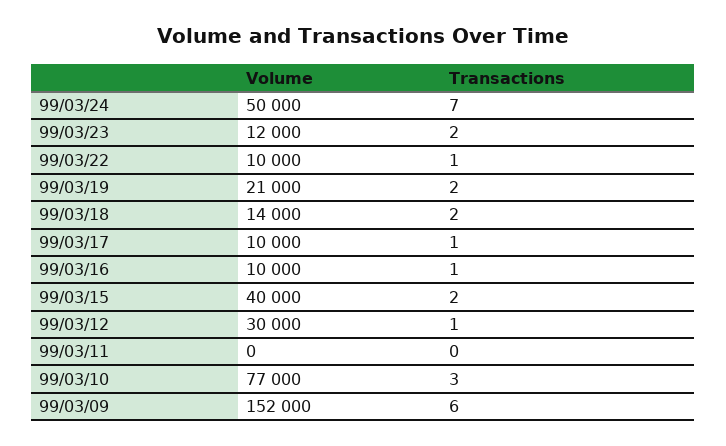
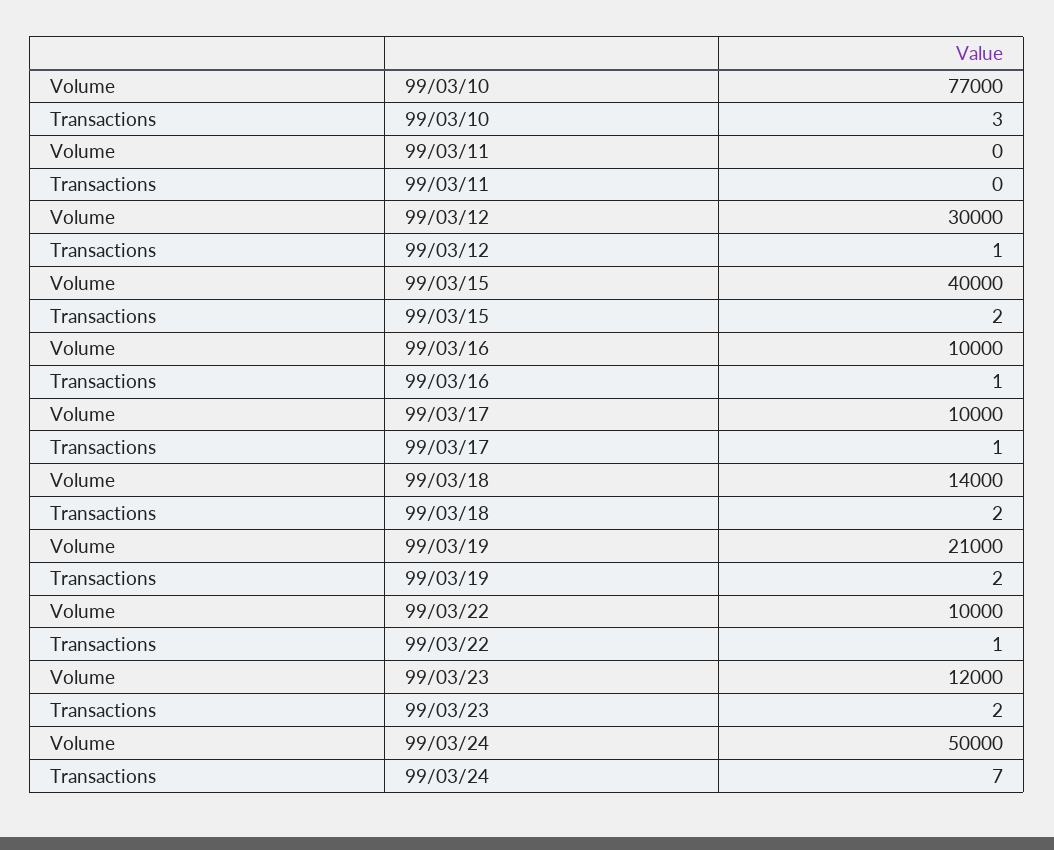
  {
    "Volume": {
      "99/03/24": 50000,
      "99/03/23": 12000,
      "99/03/22": 10000,
      "99/03/19": 21000,
      "99/03/18": 14000,
      "99/03/17": 10000,
      "99/03/16": 10000,
      "99/03/15": 40000,
      "99/03/12": 30000,
      "99/03/11": 0,
-     "99/03/10": 77000,
+     "99/03/10": 77000
-     "99/03/09": 152000
    },
    "Transactions": {
      "99/03/24": 7,
      "99/03/23": 2,
      "99/03/22": 1,
      "99/03/19": 2,
      "99/03/18": 2,
      "99/03/17": 1,
      "99/03/16": 1,
      "99/03/15": 2,
      "99/03/12": 1,
      "99/03/11": 0,
-     "99/03/10": 3,
+     "99/03/10": 3
-     "99/03/09": 6
    }
  }

